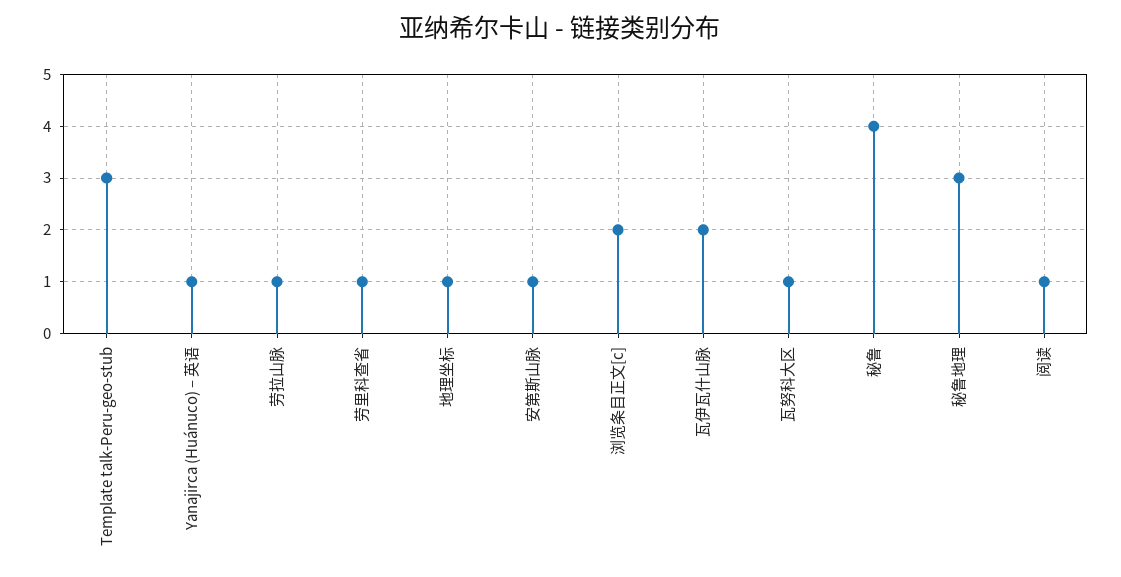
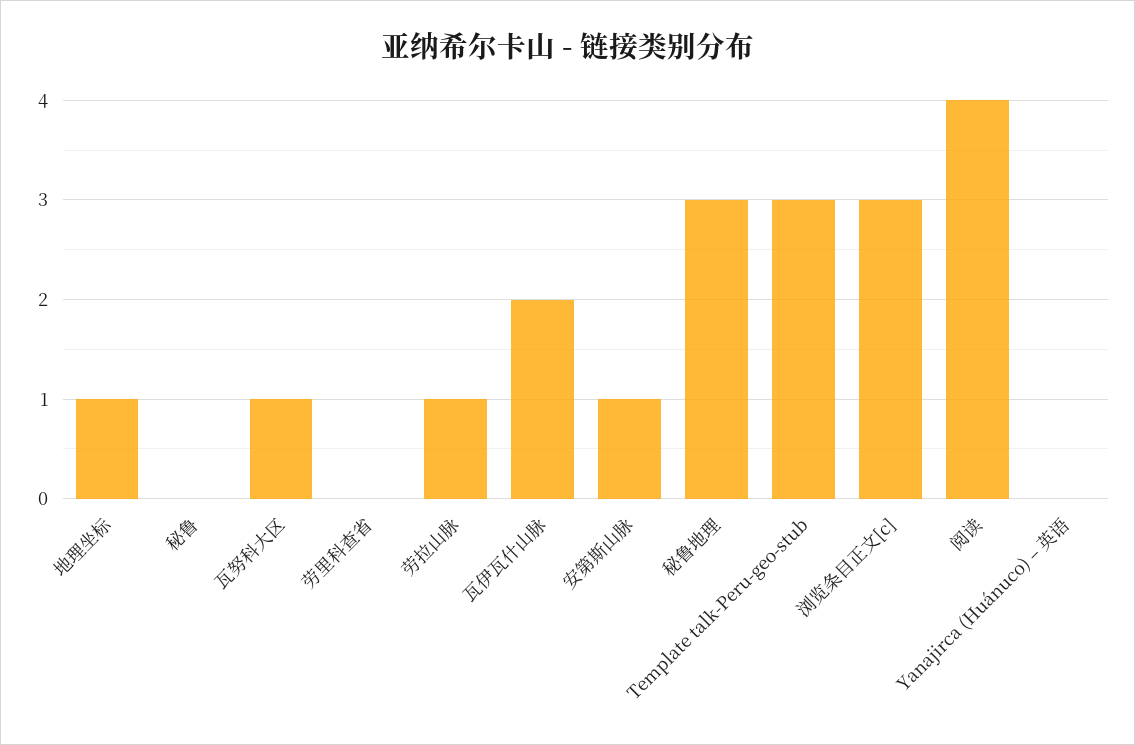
  {
    "Template talk-Peru-geo-stub": 3,
-   "Yanajirca (Huánuco) – 英语": 1,
+   "Yanajirca (Huánuco) – 英语": 0,
    "劳拉山脉": 1,
-   "劳里科查省": 1,
+   "劳里科查省": 0,
    "地理坐标": 1,
    "安第斯山脉": 1,
-   "浏览条目正文[c]": 2,
+   "浏览条目正文[c]": 3,
    "瓦伊瓦什山脉": 2,
    "瓦努科大区": 1,
-   "秘鲁": 4,
+   "秘鲁": 0,
    "秘鲁地理": 3,
-   "阅读": 1
+   "阅读": 4
  }

